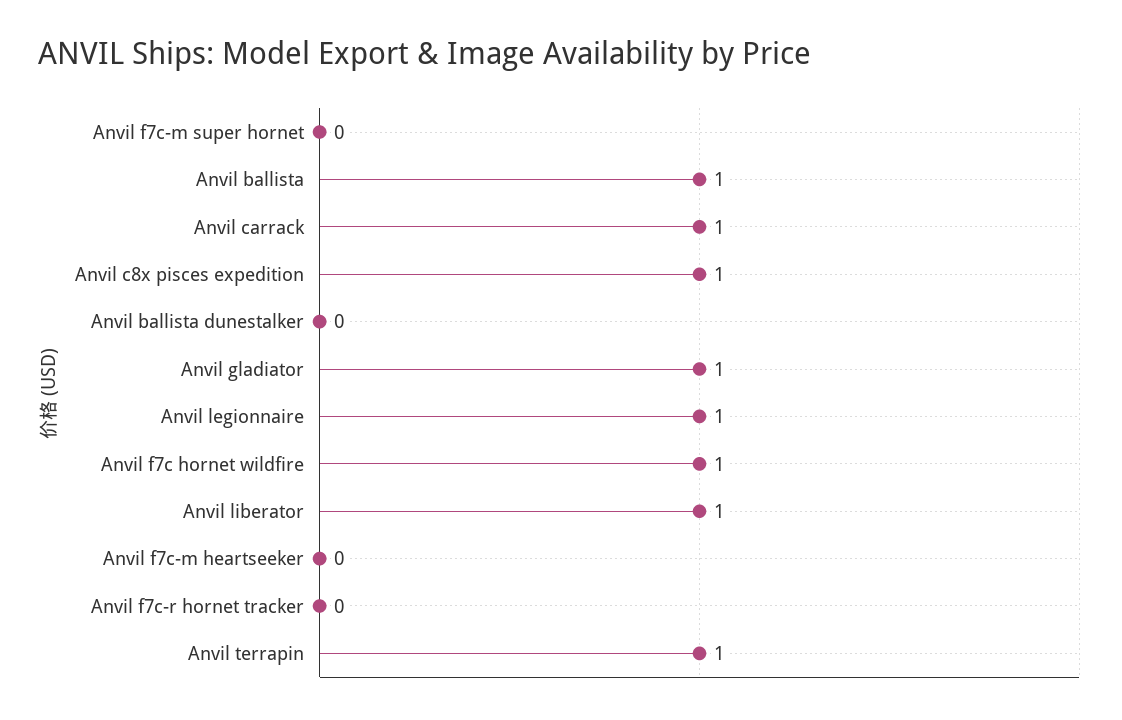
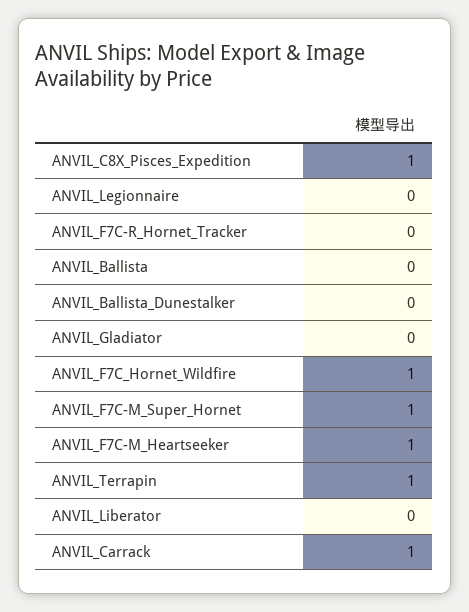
  {
-   "Anvil f7c-m super hornet": 0,
+   "Anvil f7c-m super hornet": 1,
-   "Anvil ballista": 1,
+   "Anvil ballista": 0,
    "Anvil carrack": 1,
    "Anvil c8x pisces expedition": 1,
    "Anvil ballista dunestalker": 0,
-   "Anvil gladiator": 1,
+   "Anvil gladiator": 0,
-   "Anvil legionnaire": 1,
+   "Anvil legionnaire": 0,
    "Anvil f7c hornet wildfire": 1,
-   "Anvil liberator": 1,
+   "Anvil liberator": 0,
-   "Anvil f7c-m heartseeker": 0,
+   "Anvil f7c-m heartseeker": 1,
    "Anvil f7c-r hornet tracker": 0,
    "Anvil terrapin": 1
  }

